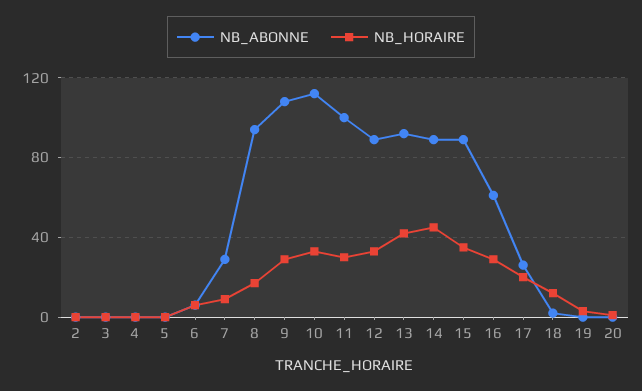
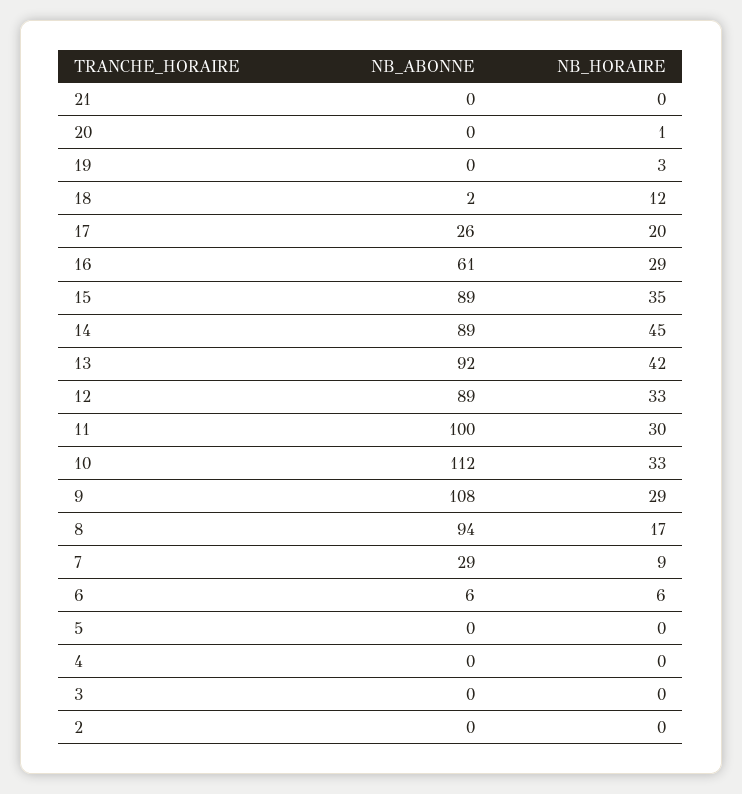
  {
    "NB_ABONNE": {
      "2": 0,
      "3": 0,
      "4": 0,
      "5": 0,
      "6": 6,
      "7": 29,
      "8": 94,
      "9": 108,
      "10": 112,
      "11": 100,
      "12": 89,
      "13": 92,
      "14": 89,
      "15": 89,
      "16": 61,
      "17": 26,
      "18": 2,
      "19": 0,
-     "20": 0
+     "20": 0,
+     "21": 0
    },
    "NB_HORAIRE": {
      "2": 0,
      "3": 0,
      "4": 0,
      "5": 0,
      "6": 6,
      "7": 9,
      "8": 17,
      "9": 29,
      "10": 33,
      "11": 30,
      "12": 33,
      "13": 42,
      "14": 45,
      "15": 35,
      "16": 29,
      "17": 20,
      "18": 12,
      "19": 3,
-     "20": 1
+     "20": 1,
+     "21": 0
    }
  }

